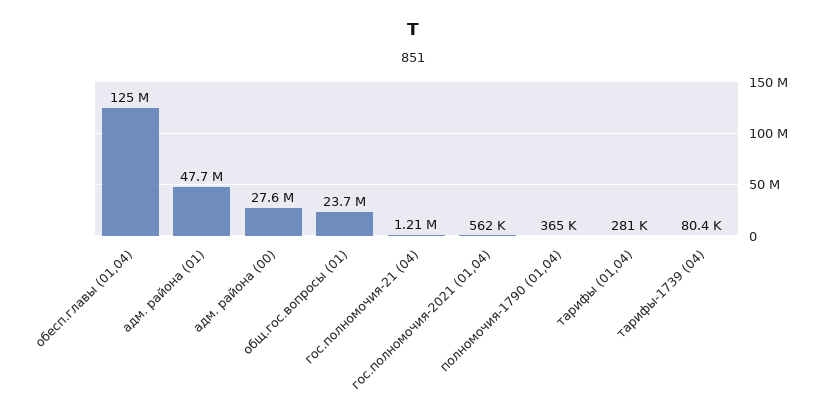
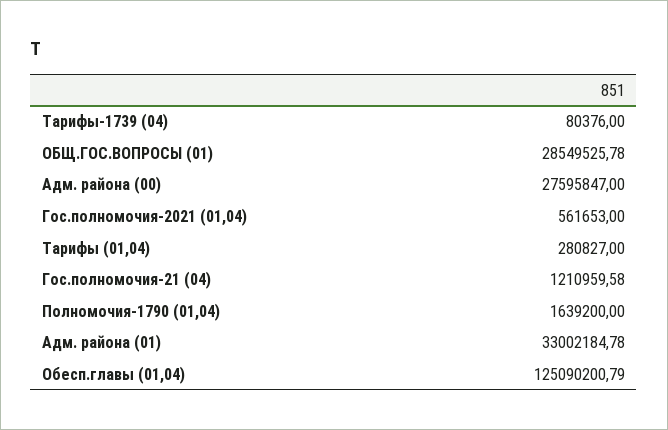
  {
    "обесп.главы (01,04)": 125090200.79,
-   "адм. района (01)": 47700000,
+   "адм. района (01)": 33002184.78,
    "адм. района (00)": 27595847,
-   "общ.гос.вопросы (01)": 23700000,
+   "общ.гос.вопросы (01)": 28549525.78,
    "гос.полномочия-21 (04)": 1210959.58,
    "гос.полномочия-2021 (01,04)": 561653,
-   "полномочия-1790 (01,04)": 365000,
+   "полномочия-1790 (01,04)": 1639200,
    "тарифы (01,04)": 280827,
    "тарифы-1739 (04)": 80376
  }

